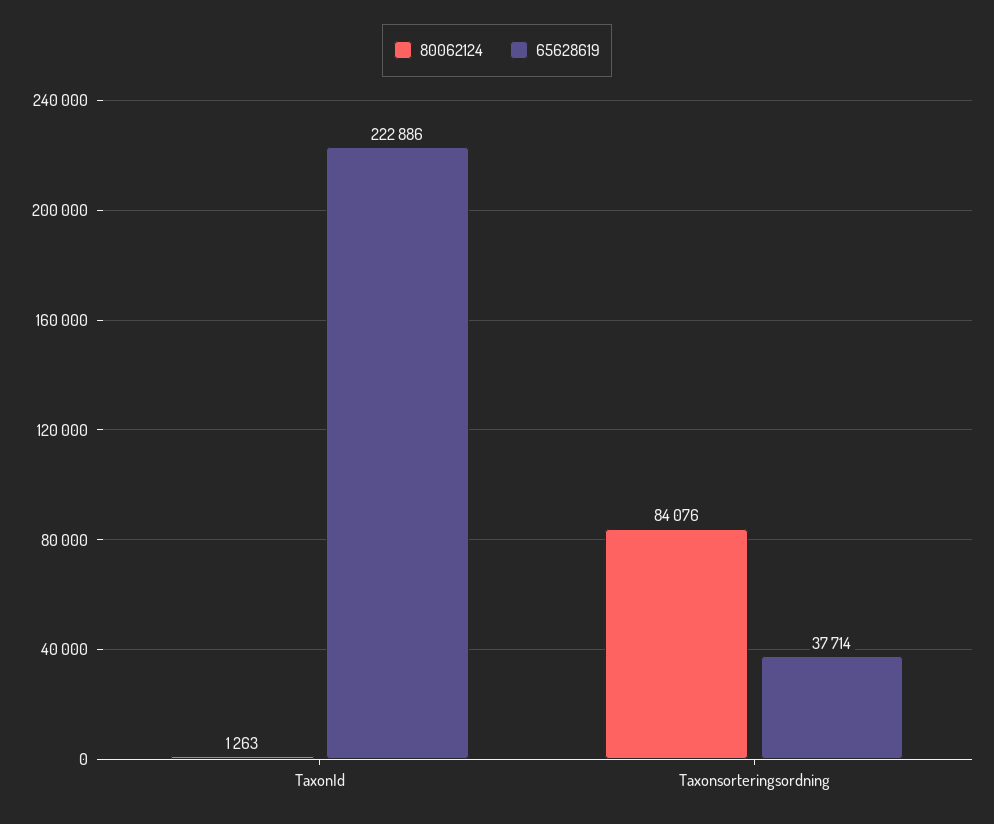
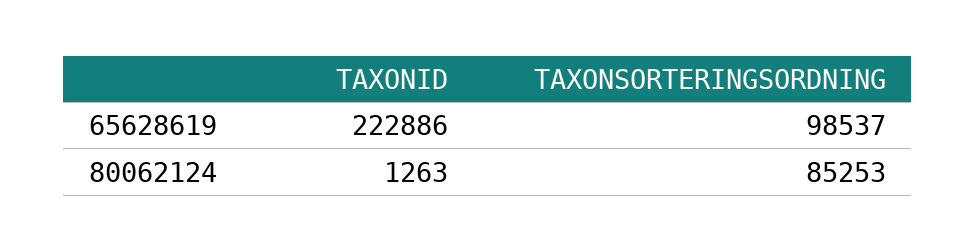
  {
    "80062124": {
      "TaxonId": 1263,
-     "Taxonsorteringsordning": 84076
+     "Taxonsorteringsordning": 85253
    },
    "65628619": {
      "TaxonId": 222886,
-     "Taxonsorteringsordning": 37714
+     "Taxonsorteringsordning": 98537
    }
  }

